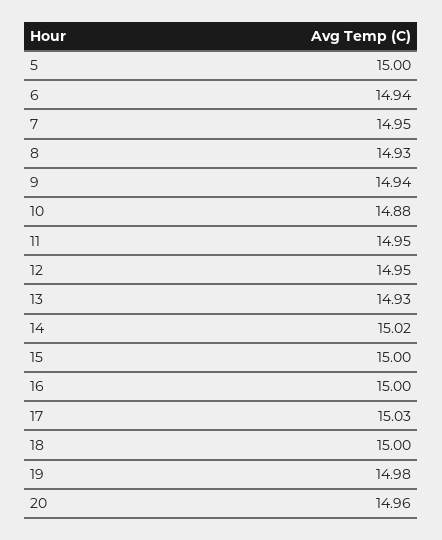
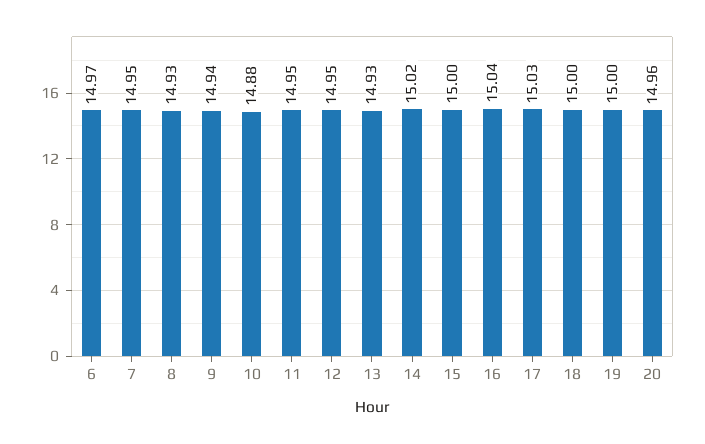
  {
-   "5": 15,
-   "6": 14.94,
+   "6": 14.97,
    "7": 14.95,
    "8": 14.93,
    "9": 14.94,
    "10": 14.88,
    "11": 14.95,
    "12": 14.95,
    "13": 14.93,
    "14": 15.02,
    "15": 15,
-   "16": 15,
+   "16": 15.04,
    "17": 15.03,
    "18": 15,
-   "19": 14.98,
+   "19": 15,
    "20": 14.96
  }

